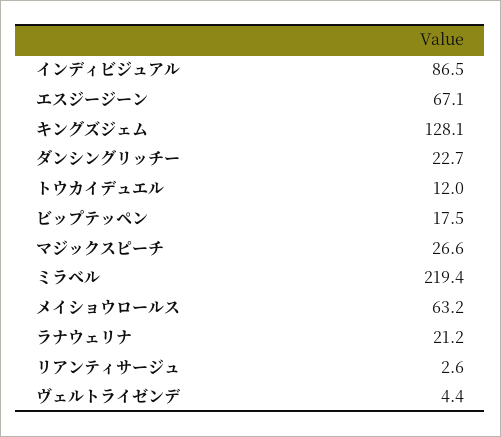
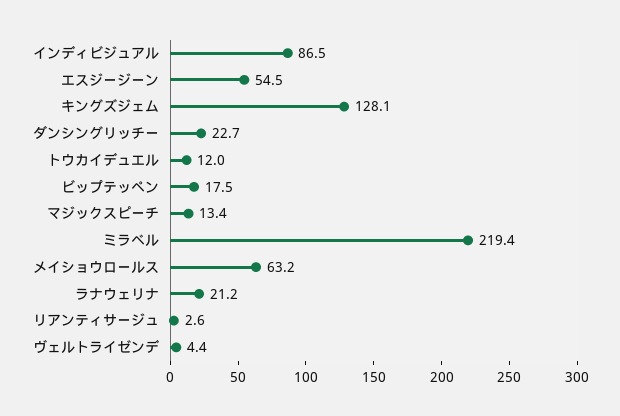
  {
    "インディビジュアル": 86.5,
-   "エスジージーン": 67.1,
+   "エスジージーン": 54.5,
    "キングズジェム": 128.1,
    "ダンシングリッチー": 22.7,
    "トウカイデュエル": 12,
    "ビップテッペン": 17.5,
-   "マジックスピーチ": 26.6,
+   "マジックスピーチ": 13.4,
    "ミラベル": 219.4,
    "メイショウロールス": 63.2,
    "ラナウェリナ": 21.2,
    "リアンティサージュ": 2.6,
    "ヴェルトライゼンデ": 4.4
  }

